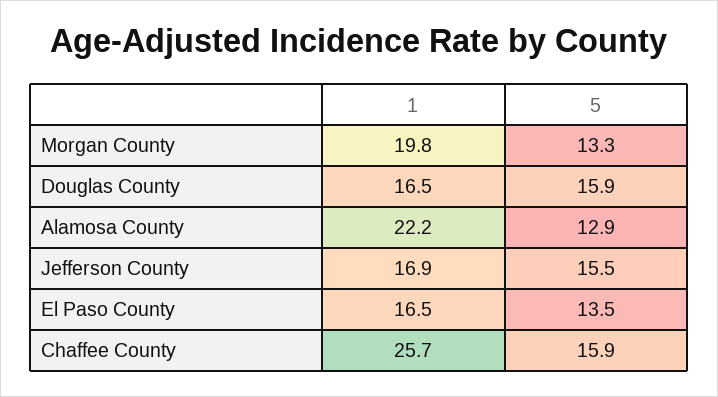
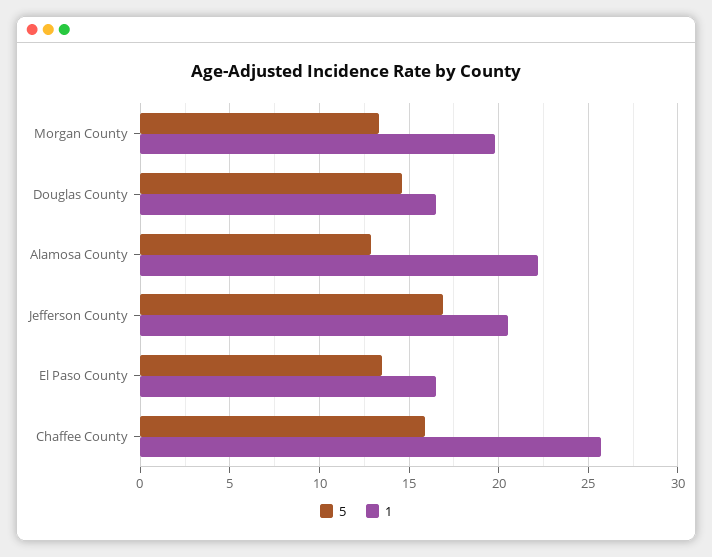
  {
    "1": {
      "Morgan County": 19.8,
      "Douglas County": 16.5,
      "Alamosa County": 22.2,
-     "Jefferson County": 16.9,
+     "Jefferson County": 20.5,
      "El Paso County": 16.5,
      "Chaffee County": 25.7
    },
    "5": {
      "Morgan County": 13.3,
-     "Douglas County": 15.9,
+     "Douglas County": 14.5,
      "Alamosa County": 12.9,
-     "Jefferson County": 15.5,
+     "Jefferson County": 17,
      "El Paso County": 13.5,
      "Chaffee County": 15.9
    }
  }

